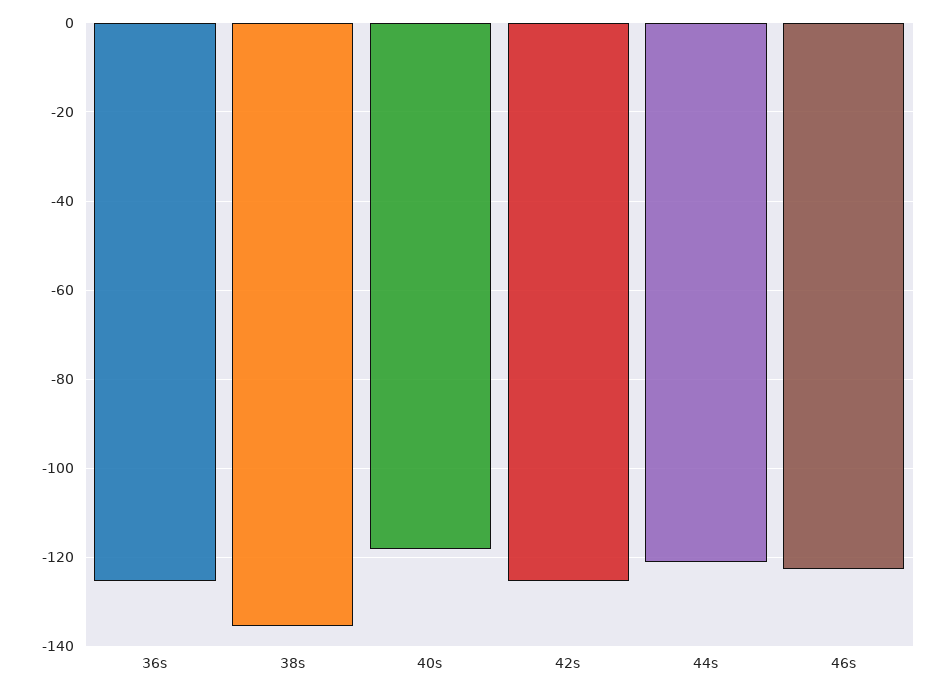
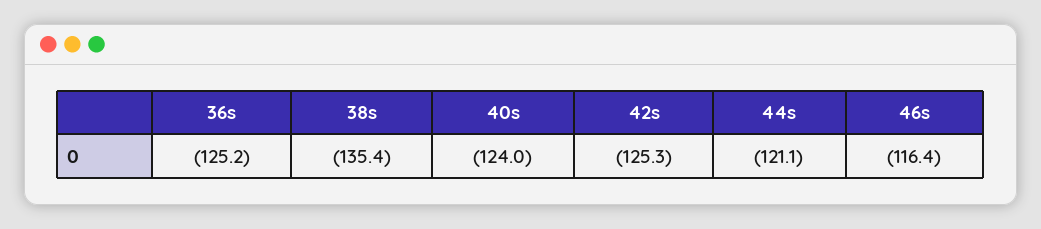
  {
    "36s": -125.2,
    "38s": -135.4,
-   "40s": -118,
+   "40s": -124,
    "42s": -125.3,
    "44s": -121.1,
-   "46s": -122
+   "46s": -116.4
  }

